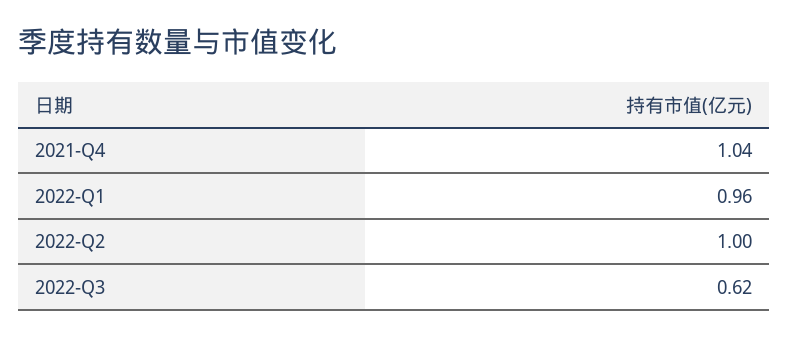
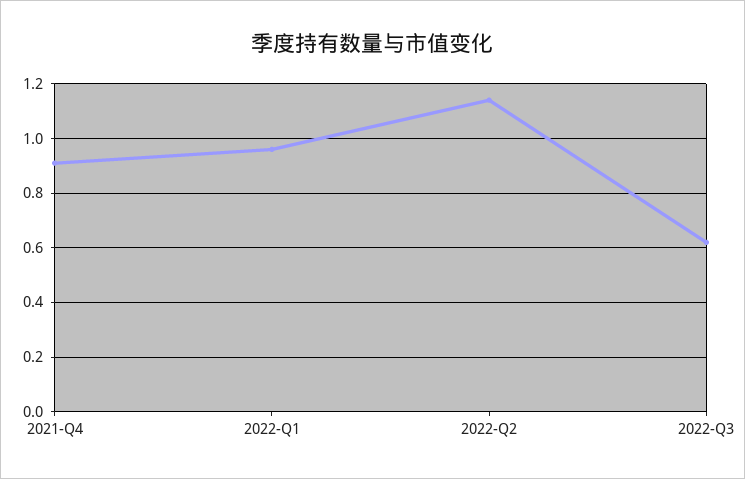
  {
-   "2021-Q4": 1.04,
+   "2021-Q4": 0.9,
    "2022-Q1": 0.96,
-   "2022-Q2": 1,
+   "2022-Q2": 1.15,
    "2022-Q3": 0.62
  }

